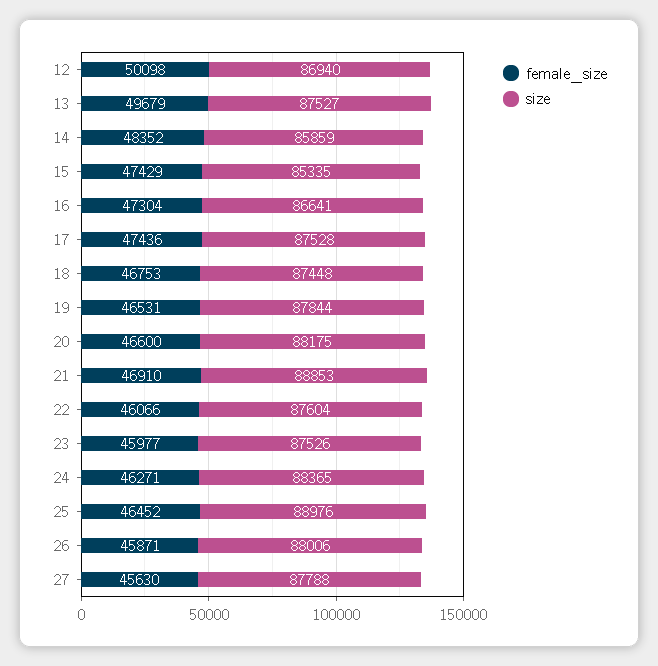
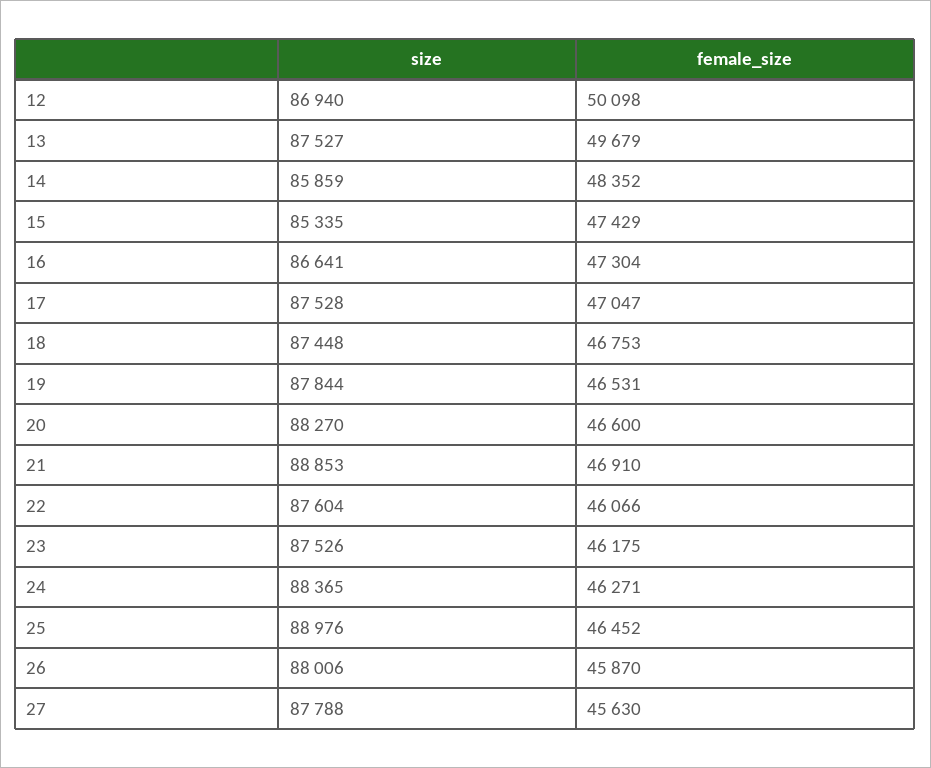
  {
    "female_size": {
      "12": 50098,
      "13": 49679,
      "14": 48352,
      "15": 47429,
      "16": 47304,
-     "17": 47436,
+     "17": 47047,
      "18": 46753,
      "19": 46531,
      "20": 46600,
      "21": 46910,
      "22": 46066,
-     "23": 45977,
+     "23": 46175,
      "24": 46271,
      "25": 46452,
-     "26": 45871,
+     "26": 45870,
      "27": 45630
    },
    "size": {
      "12": 86940,
      "13": 87527,
      "14": 85859,
      "15": 85335,
      "16": 86641,
      "17": 87528,
      "18": 87448,
      "19": 87844,
-     "20": 88175,
+     "20": 88270,
      "21": 88853,
      "22": 87604,
      "23": 87526,
      "24": 88365,
      "25": 88976,
      "26": 88006,
      "27": 87788
    }
  }

